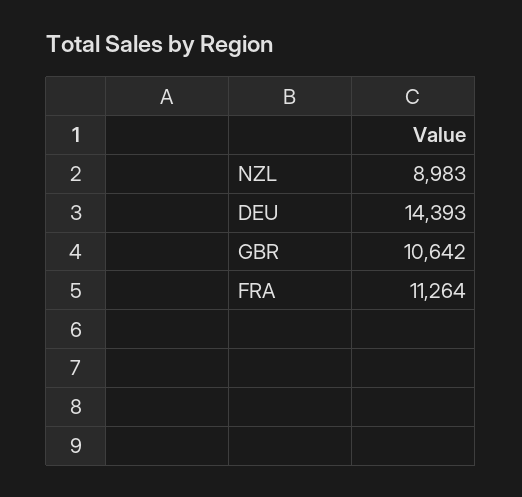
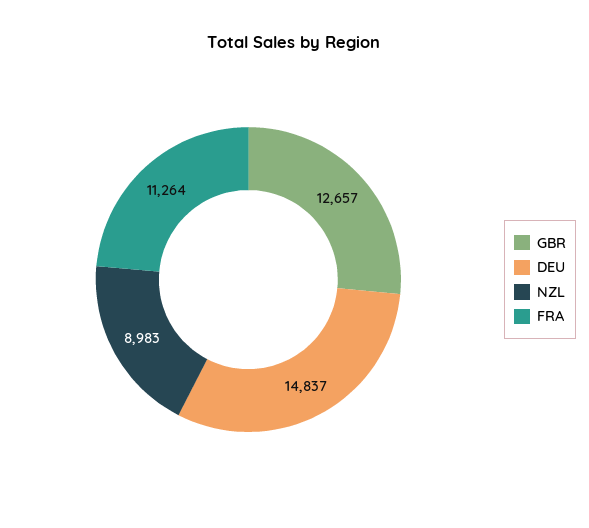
  {
    "NZL": 8983,
-   "DEU": 14393,
+   "DEU": 14837,
-   "GBR": 10642,
+   "GBR": 12657,
    "FRA": 11264
  }

